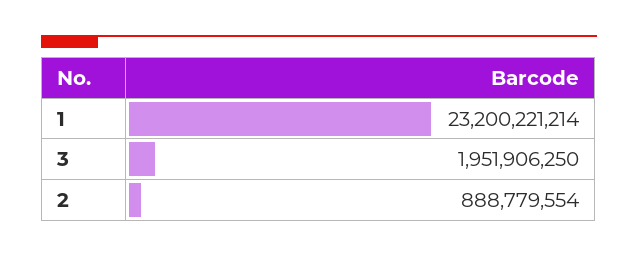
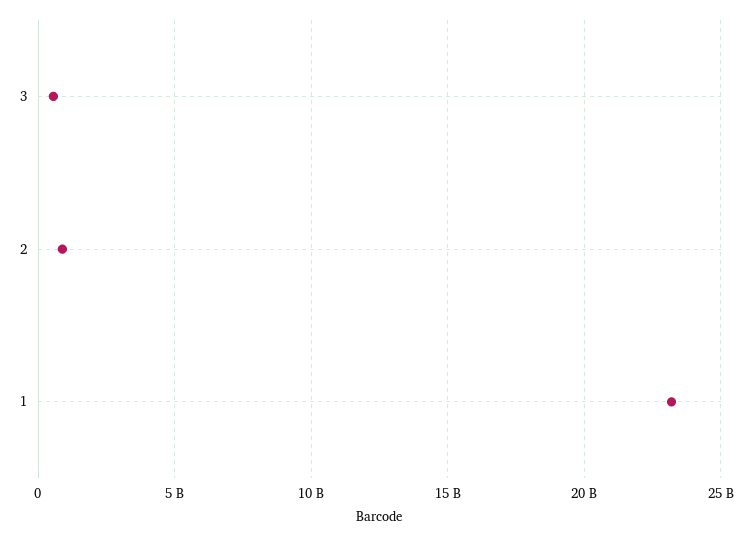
  {
    "1": 23200221214,
-   "3": 1951906250,
+   "3": 500000000,
    "2": 888779554
  }

